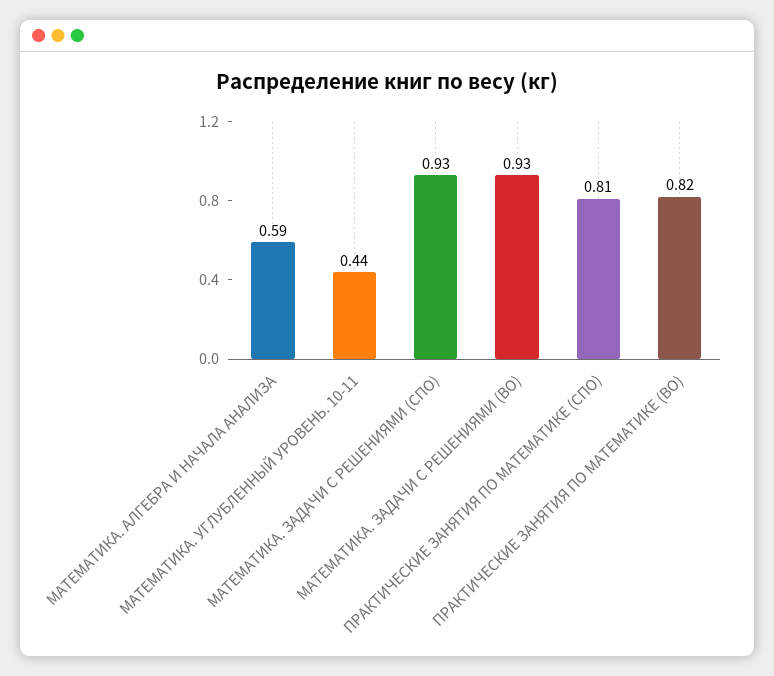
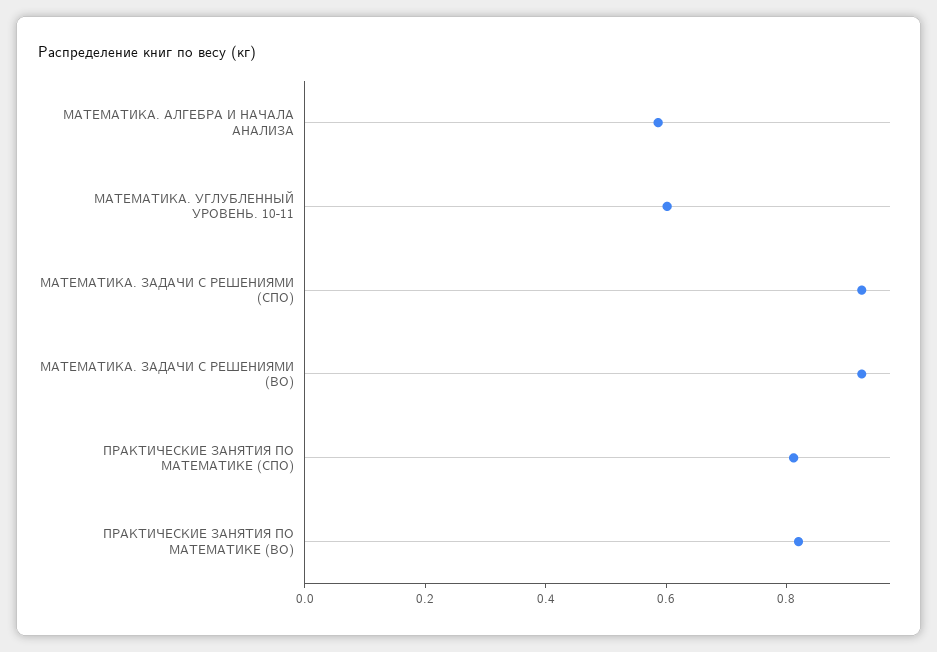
  {
    "МАТЕМАТИКА. АЛГЕБРА И НАЧАЛА АНАЛИЗА": 0.59,
-   "МАТЕМАТИКА. УГЛУБЛЕННЫЙ УРОВЕНЬ. 10-11": 0.44,
+   "МАТЕМАТИКА. УГЛУБЛЕННЫЙ УРОВЕНЬ. 10-11": 0.6,
    "МАТЕМАТИКА. ЗАДАЧИ С РЕШЕНИЯМИ (СПО)": 0.93,
    "МАТЕМАТИКА. ЗАДАЧИ С РЕШЕНИЯМИ (ВО)": 0.93,
    "ПРАКТИЧЕСКИЕ ЗАНЯТИЯ ПО МАТЕМАТИКЕ (СПО)": 0.81,
    "ПРАКТИЧЕСКИЕ ЗАНЯТИЯ ПО МАТЕМАТИКЕ (ВО)": 0.82
  }

